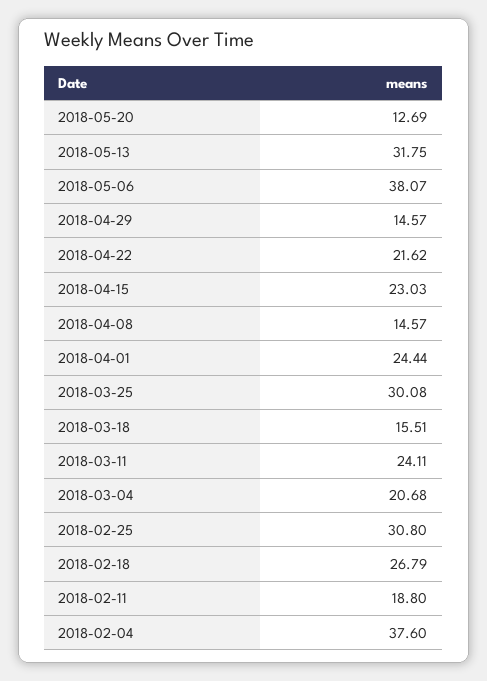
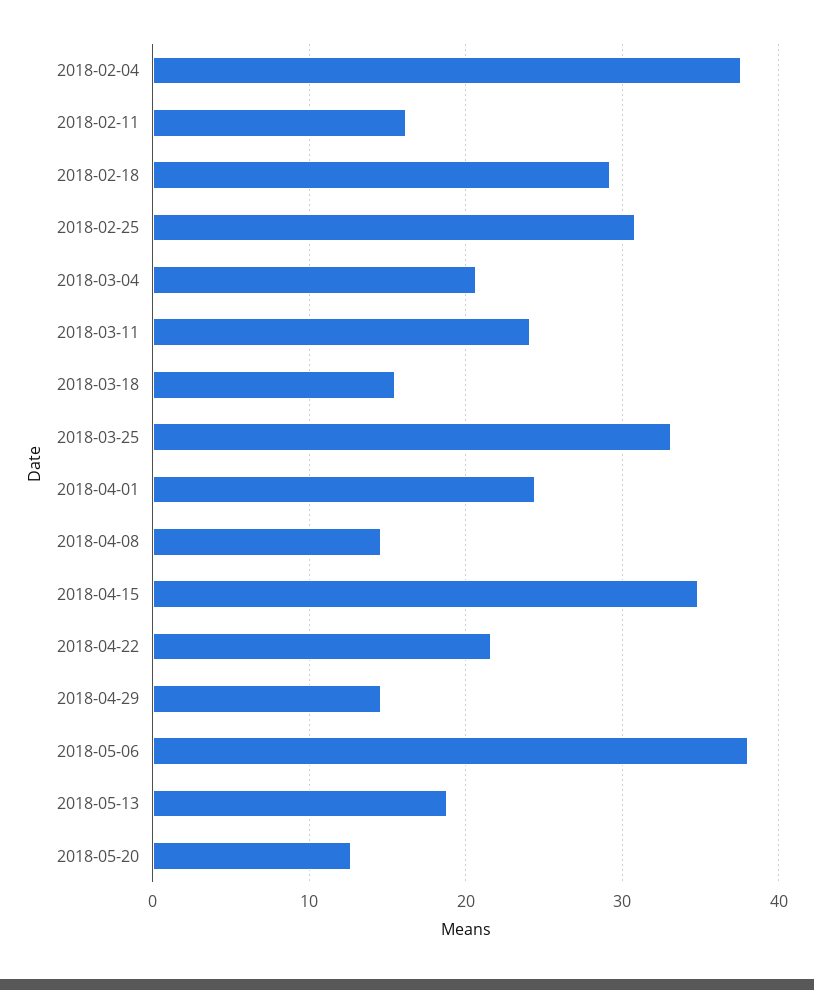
  {
    "2018-05-20": 12.69,
-   "2018-05-13": 31.75,
+   "2018-05-13": 19,
    "2018-05-06": 38.07,
    "2018-04-29": 14.57,
    "2018-04-22": 21.62,
-   "2018-04-15": 23.03,
+   "2018-04-15": 35,
    "2018-04-08": 14.57,
    "2018-04-01": 24.44,
-   "2018-03-25": 30.08,
+   "2018-03-25": 33,
    "2018-03-18": 15.51,
    "2018-03-11": 24.11,
    "2018-03-04": 20.68,
    "2018-02-25": 30.8,
-   "2018-02-18": 26.79,
+   "2018-02-18": 29,
-   "2018-02-11": 18.8,
+   "2018-02-11": 16,
    "2018-02-04": 37.6
  }

